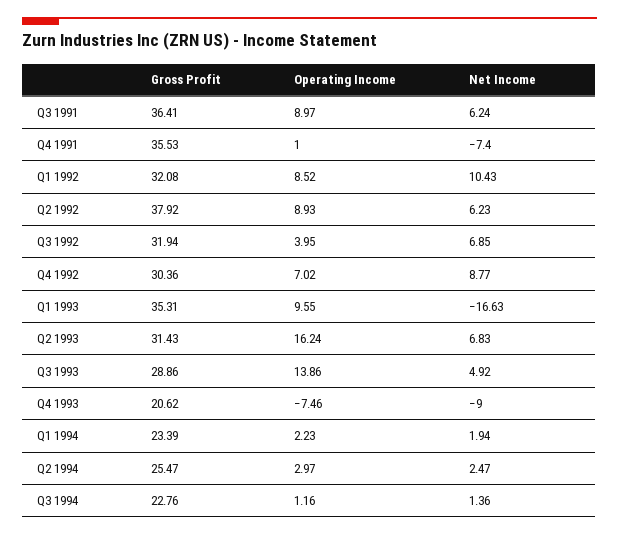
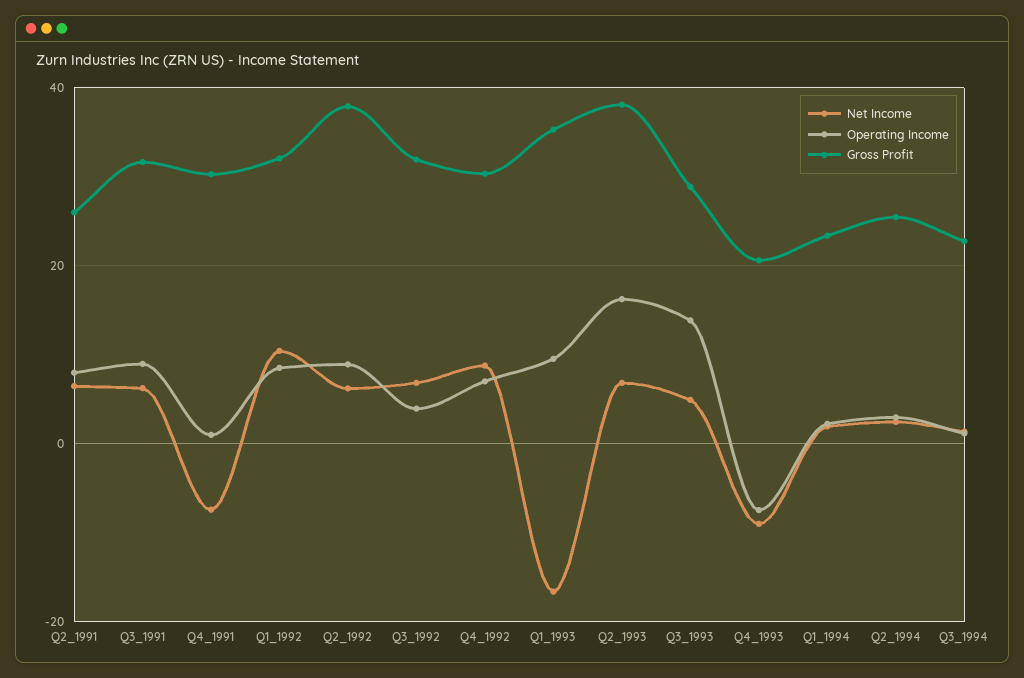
  {
    "Gross Profit": {
-     "Q3 1991": 36.41,
+     "Q3 1991": 32,
-     "Q4 1991": 35.53,
+     "Q4 1991": 30,
      "Q1 1992": 32.08,
      "Q2 1992": 37.92,
      "Q3 1992": 31.94,
      "Q4 1992": 30.36,
      "Q1 1993": 35.31,
-     "Q2 1993": 31.43,
+     "Q2 1993": 38,
      "Q3 1993": 28.86,
      "Q4 1993": 20.62,
      "Q1 1994": 23.39,
      "Q2 1994": 25.47,
-     "Q3 1994": 22.76
+     "Q3 1994": 22.76,
+     "Q2_1991": 26
    },
    "Operating Income": {
      "Q3 1991": 8.97,
      "Q4 1991": 1,
      "Q1 1992": 8.52,
      "Q2 1992": 8.93,
      "Q3 1992": 3.95,
      "Q4 1992": 7.02,
      "Q1 1993": 9.55,
      "Q2 1993": 16.24,
      "Q3 1993": 13.86,
      "Q4 1993": -7.46,
      "Q1 1994": 2.23,
      "Q2 1994": 2.97,
-     "Q3 1994": 1.16
+     "Q3 1994": 1.16,
+     "Q2_1991": 8
    },
    "Net Income": {
      "Q3 1991": 6.24,
      "Q4 1991": -7.4,
      "Q1 1992": 10.43,
      "Q2 1992": 6.23,
      "Q3 1992": 6.85,
      "Q4 1992": 8.77,
      "Q1 1993": -16.63,
      "Q2 1993": 6.83,
      "Q3 1993": 4.92,
      "Q4 1993": -9,
      "Q1 1994": 1.94,
      "Q2 1994": 2.47,
-     "Q3 1994": 1.36
+     "Q3 1994": 1.36,
+     "Q2_1991": 6
    }
  }

